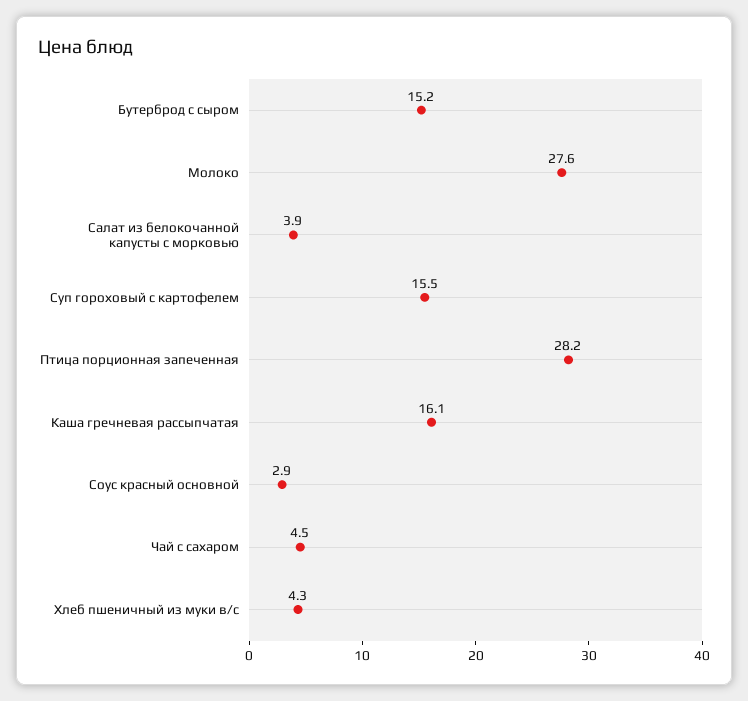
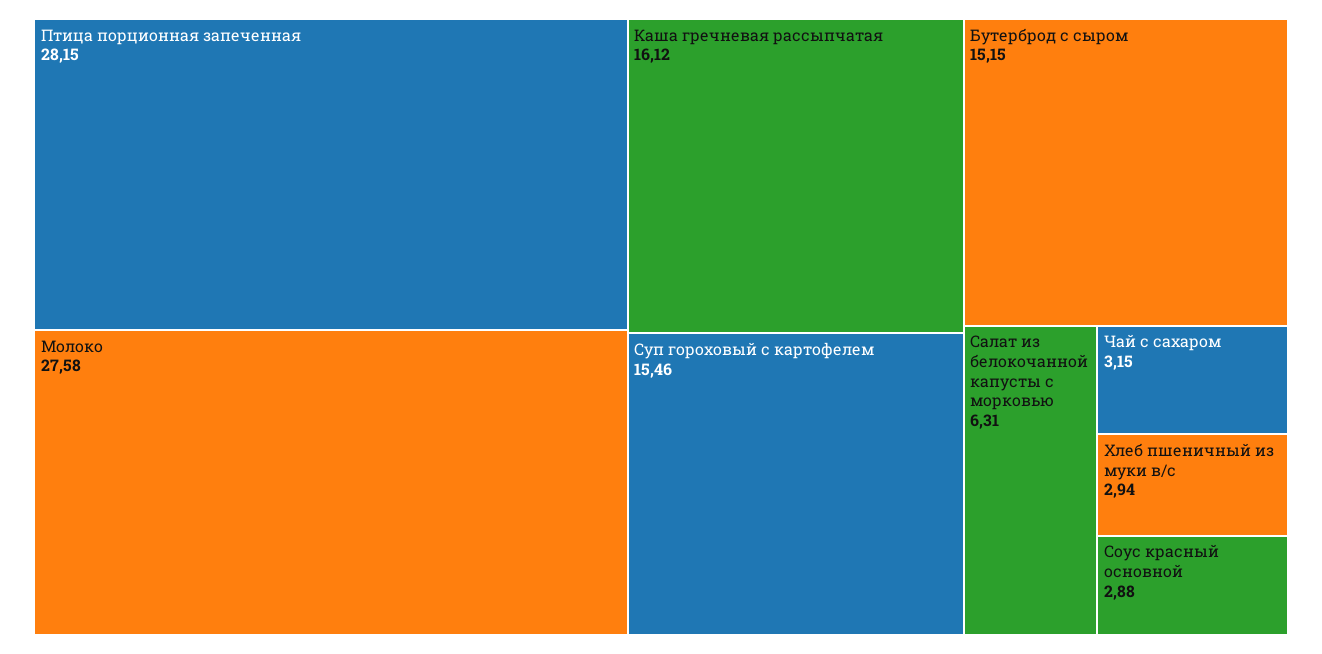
  {
    "Бутерброд с сыром": 15.15,
    "Молоко": 27.58,
-   "Салат из белокочанной капусты с морковью": 3.9,
+   "Салат из белокочанной капусты с морковью": 6.31,
    "Суп гороховый с картофелем": 15.46,
    "Птица порционная запеченная": 28.15,
    "Каша гречневая рассыпчатая": 16.12,
    "Соус красный основной": 2.88,
-   "Чай с сахаром": 4.5,
+   "Чай с сахаром": 3.15,
-   "Хлеб пшеничный из муки в/с": 4.3
+   "Хлеб пшеничный из муки в/с": 2.94
  }

